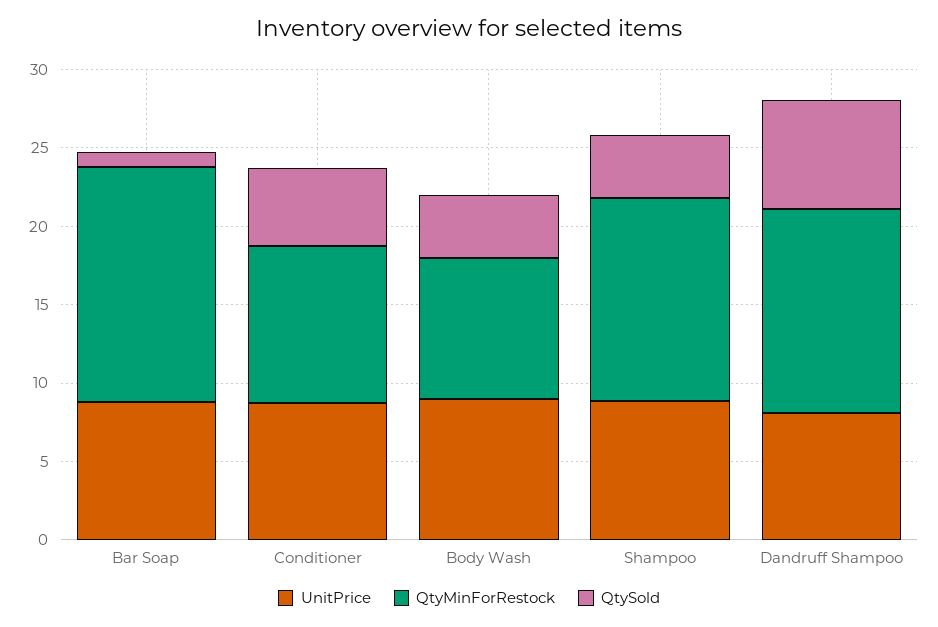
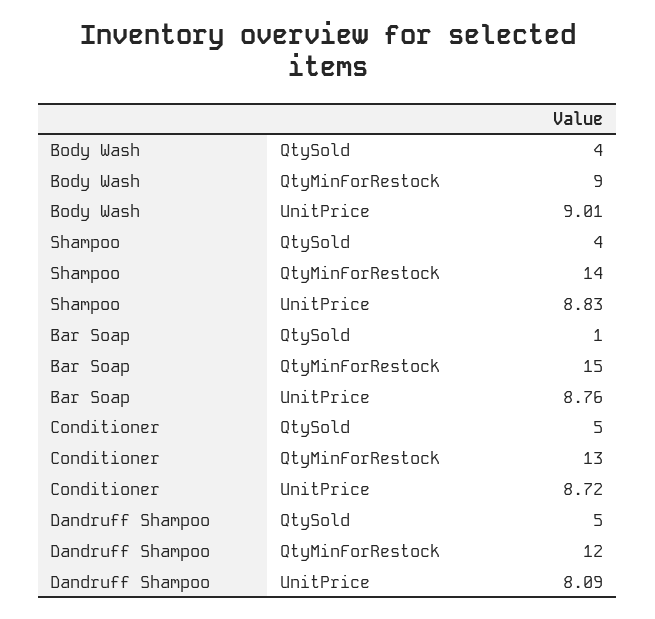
  {
    "UnitPrice": {
      "Bar Soap": 8.76,
      "Conditioner": 8.72,
      "Body Wash": 9.01,
      "Shampoo": 8.83,
      "Dandruff Shampoo": 8.09
    },
    "QtyMinForRestock": {
      "Bar Soap": 15,
-     "Conditioner": 10,
+     "Conditioner": 13,
      "Body Wash": 9,
-     "Shampoo": 13,
+     "Shampoo": 14,
-     "Dandruff Shampoo": 13
+     "Dandruff Shampoo": 12
    },
    "QtySold": {
      "Bar Soap": 1,
      "Conditioner": 5,
      "Body Wash": 4,
      "Shampoo": 4,
-     "Dandruff Shampoo": 7
+     "Dandruff Shampoo": 5
    }
  }

